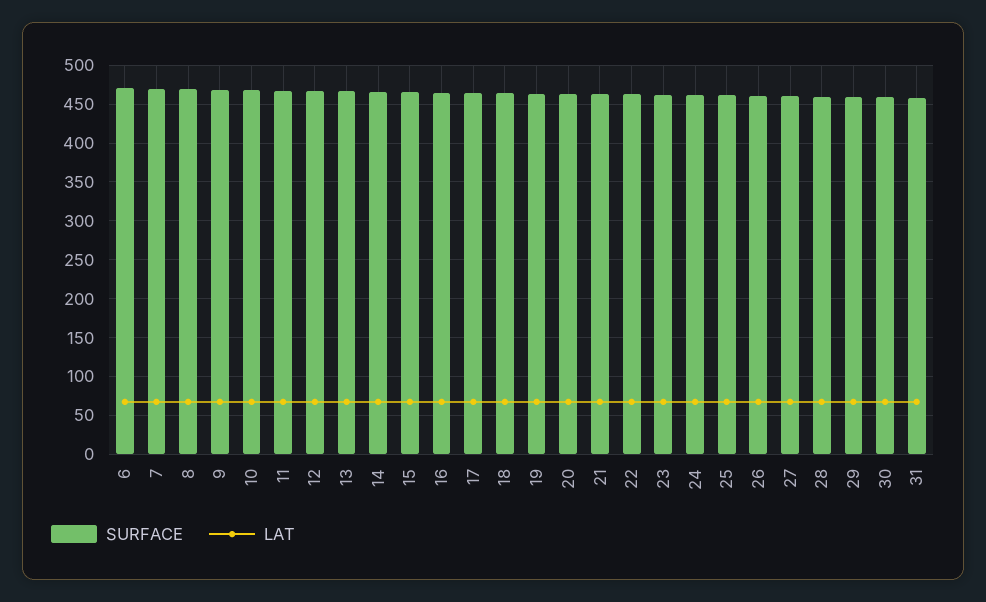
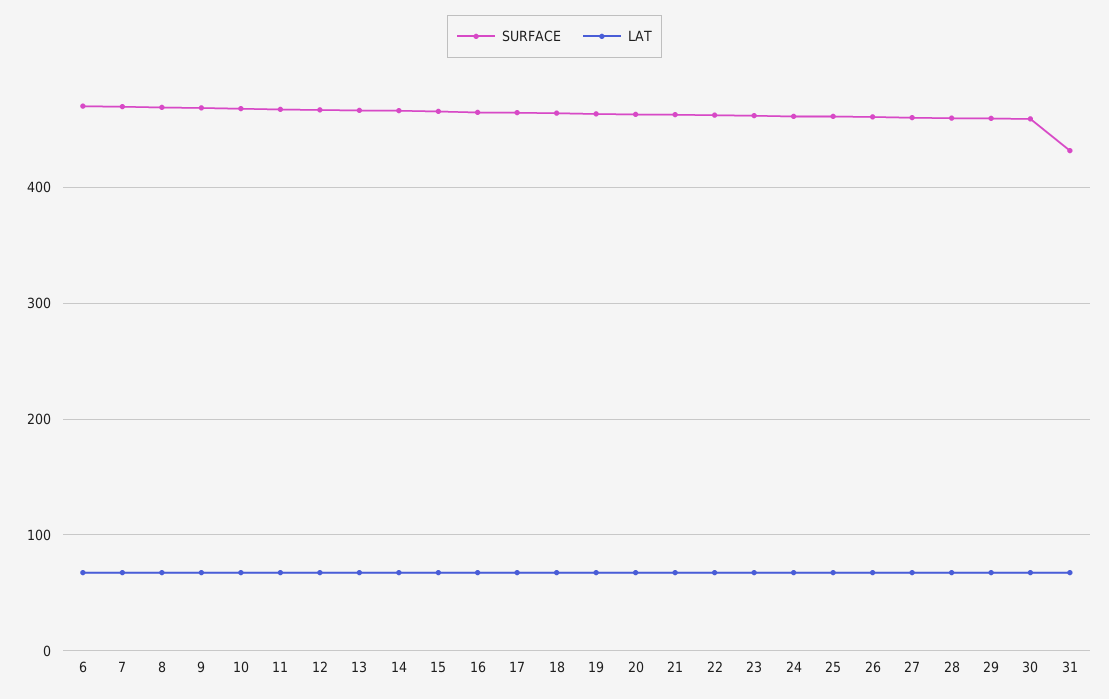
  {
    "SURFACE": {
      "6": 470,
      "7": 470,
      "8": 470,
      "9": 470,
      "10": 470,
      "11": 470,
      "12": 470,
      "13": 470,
      "14": 470,
      "15": 470,
      "16": 460,
      "17": 460,
      "18": 460,
      "19": 460,
      "20": 460,
      "21": 460,
      "22": 460,
      "23": 460,
      "24": 460,
      "25": 460,
      "26": 460,
      "27": 460,
      "28": 460,
      "29": 460,
      "30": 460,
-     "31": 460
+     "31": 430
    },
    "LAT": {
      "6": 70,
      "7": 70,
      "8": 70,
      "9": 70,
      "10": 70,
      "11": 70,
      "12": 70,
      "13": 70,
      "14": 70,
      "15": 70,
      "16": 70,
      "17": 70,
      "18": 70,
      "19": 70,
      "20": 70,
      "21": 70,
      "22": 70,
      "23": 70,
      "24": 70,
      "25": 70,
      "26": 70,
      "27": 70,
      "28": 70,
      "29": 70,
      "30": 70,
      "31": 70
    }
  }

